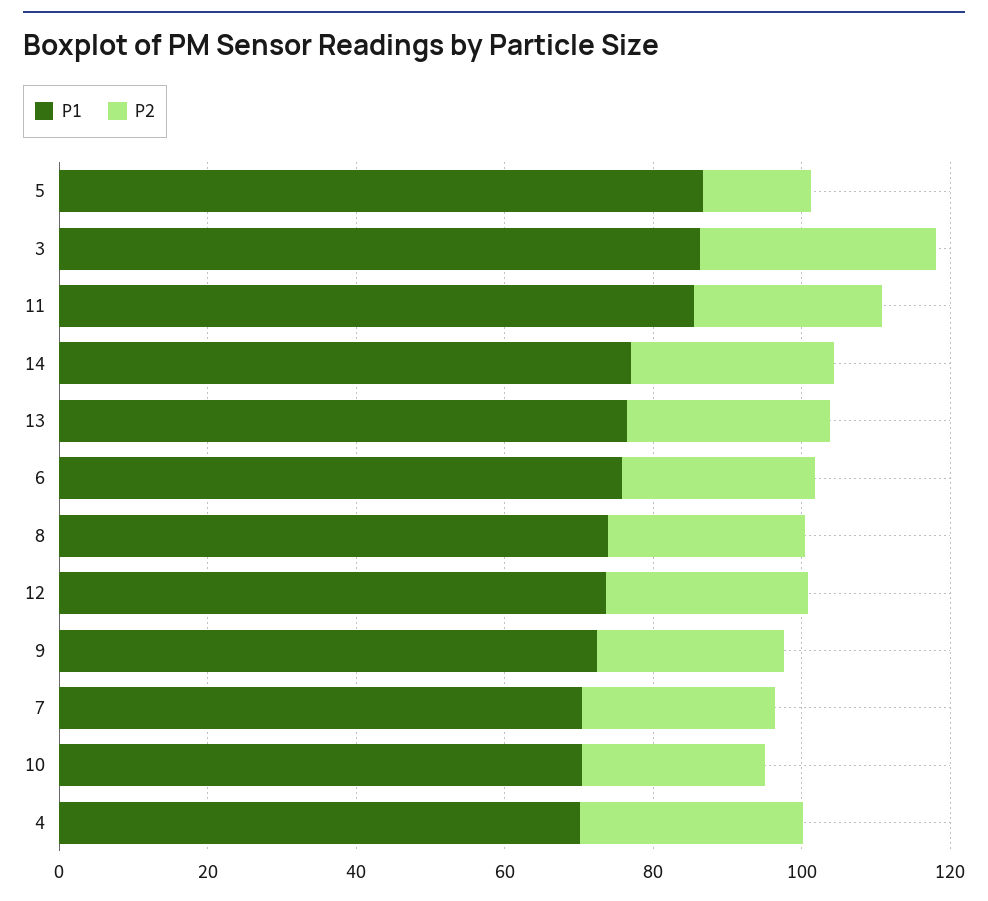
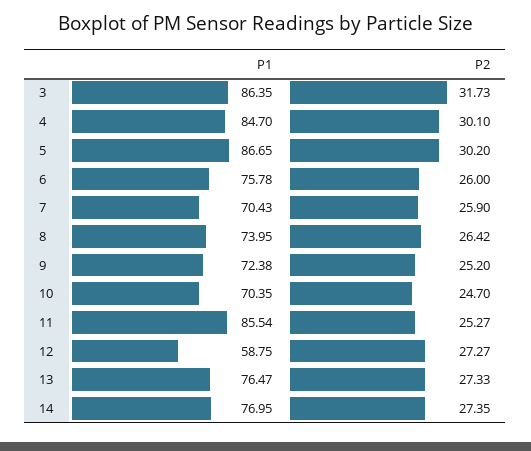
  {
    "P1": {
      "5": 86.65,
      "3": 86.35,
      "11": 85.54,
      "14": 76.95,
      "13": 76.47,
      "6": 75.78,
      "8": 73.95,
-     "12": 75,
+     "12": 58.75,
      "9": 72.38,
      "7": 70.43,
      "10": 70.35,
-     "4": 70
+     "4": 84.7
    },
    "P2": {
-     "5": 15,
+     "5": 30.2,
      "3": 31.73,
      "11": 25.27,
      "14": 27.35,
      "13": 27.33,
      "6": 26,
      "8": 26.42,
      "12": 27.27,
      "9": 25.2,
      "7": 25.9,
      "10": 24.7,
      "4": 30.1
    }
  }

